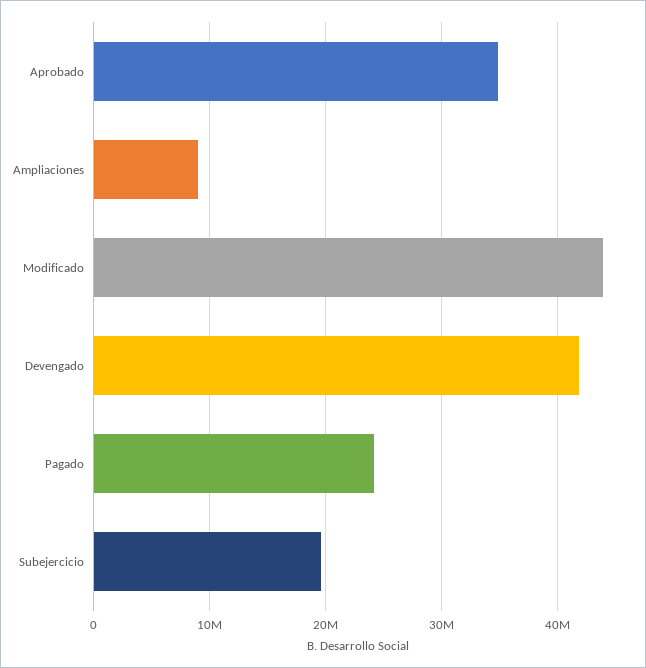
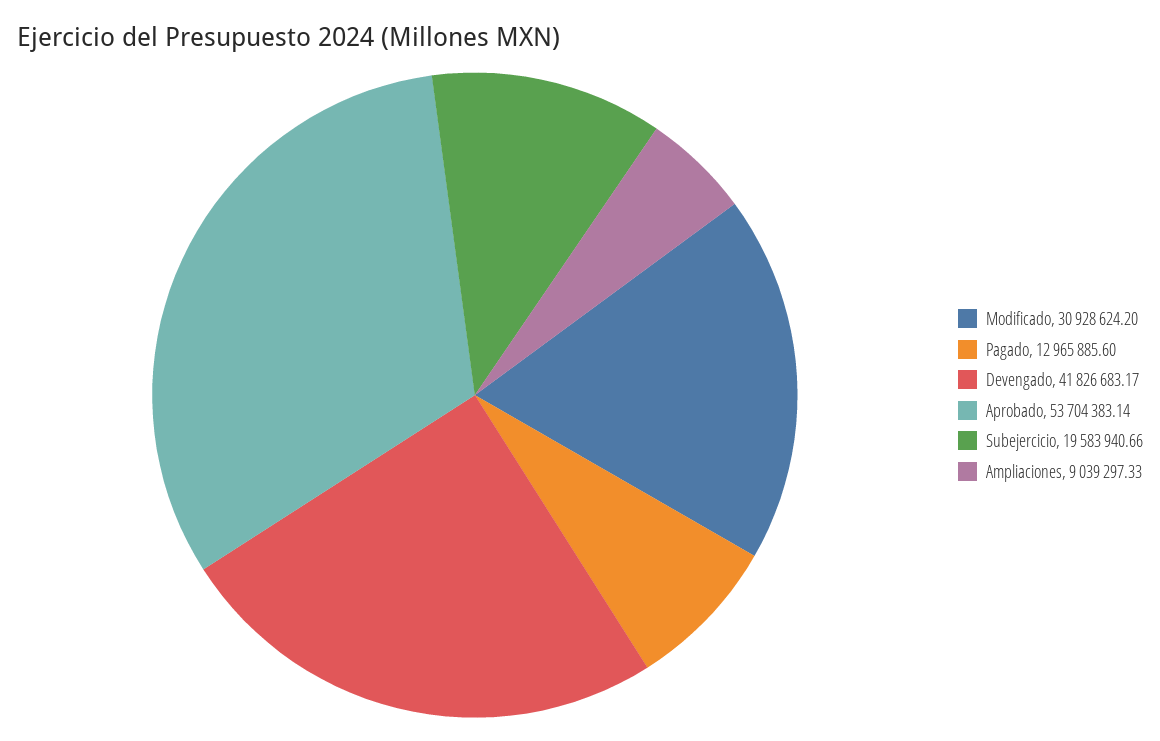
  {
-   "Aprobado": 35000000,
+   "Aprobado": 53704383.14,
    "Ampliaciones": 9039297.33,
-   "Modificado": 44000000,
+   "Modificado": 30928624.2,
    "Devengado": 41826683.17,
-   "Pagado": 24000000,
+   "Pagado": 12965885.6,
    "Subejercicio": 19583940.66
  }

